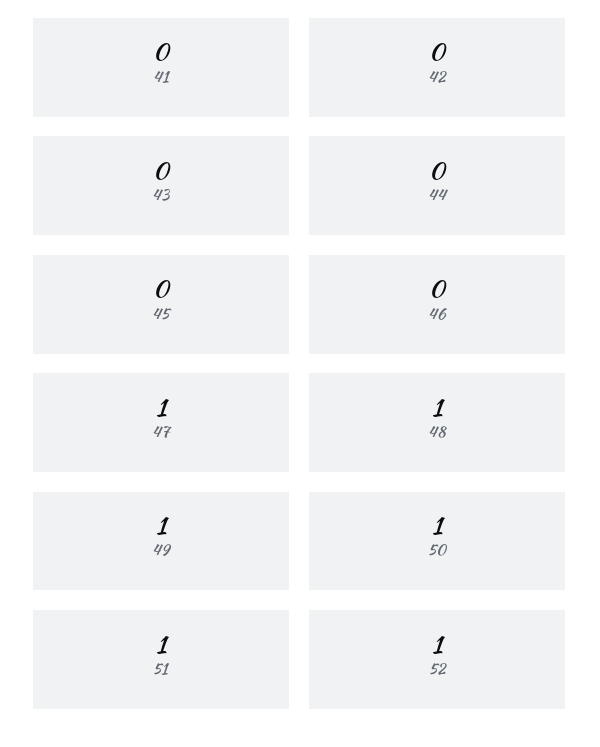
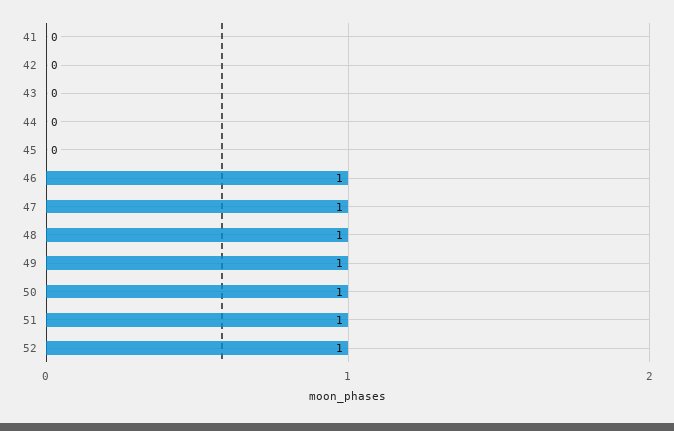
  {
    "41": 0,
    "42": 0,
    "43": 0,
    "44": 0,
    "45": 0,
-   "46": 0,
+   "46": 1,
    "47": 1,
    "48": 1,
    "49": 1,
    "50": 1,
    "51": 1,
    "52": 1
  }

